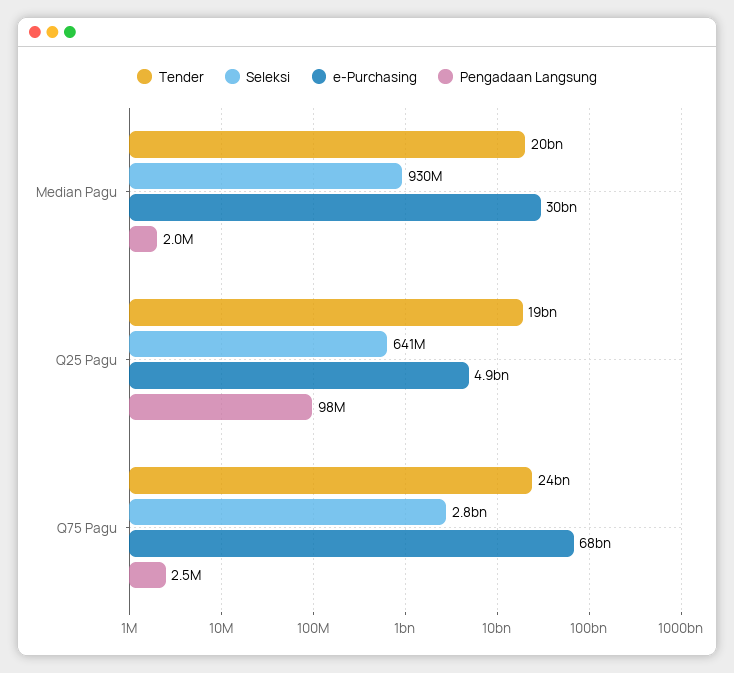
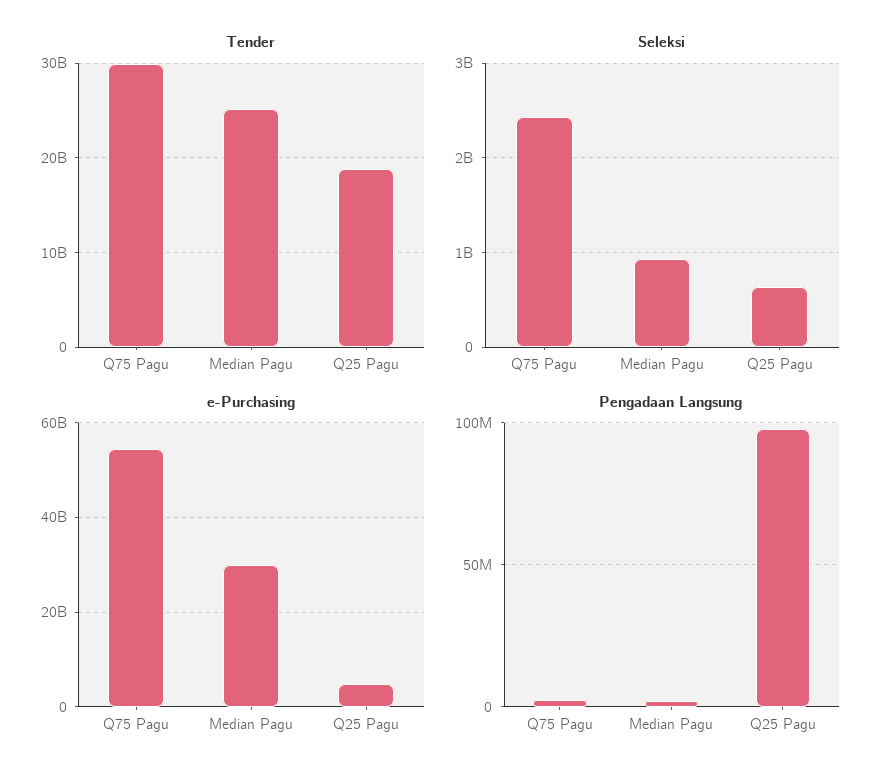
  {
    "Tender": {
-     "Median Pagu": 20000000000,
+     "Median Pagu": 25000000000,
      "Q25 Pagu": 19000000000,
-     "Q75 Pagu": 24000000000
+     "Q75 Pagu": 30000000000
    },
    "Seleksi": {
      "Median Pagu": 930000000,
      "Q25 Pagu": 641000000,
-     "Q75 Pagu": 2800000000
+     "Q75 Pagu": 2400000000
    },
    "e-Purchasing": {
      "Median Pagu": 30000000000,
      "Q25 Pagu": 4900000000,
-     "Q75 Pagu": 68000000000
+     "Q75 Pagu": 54000000000
    },
    "Pengadaan Langsung": {
      "Median Pagu": 2000000,
      "Q25 Pagu": 98000000,
      "Q75 Pagu": 2500000
    }
  }

